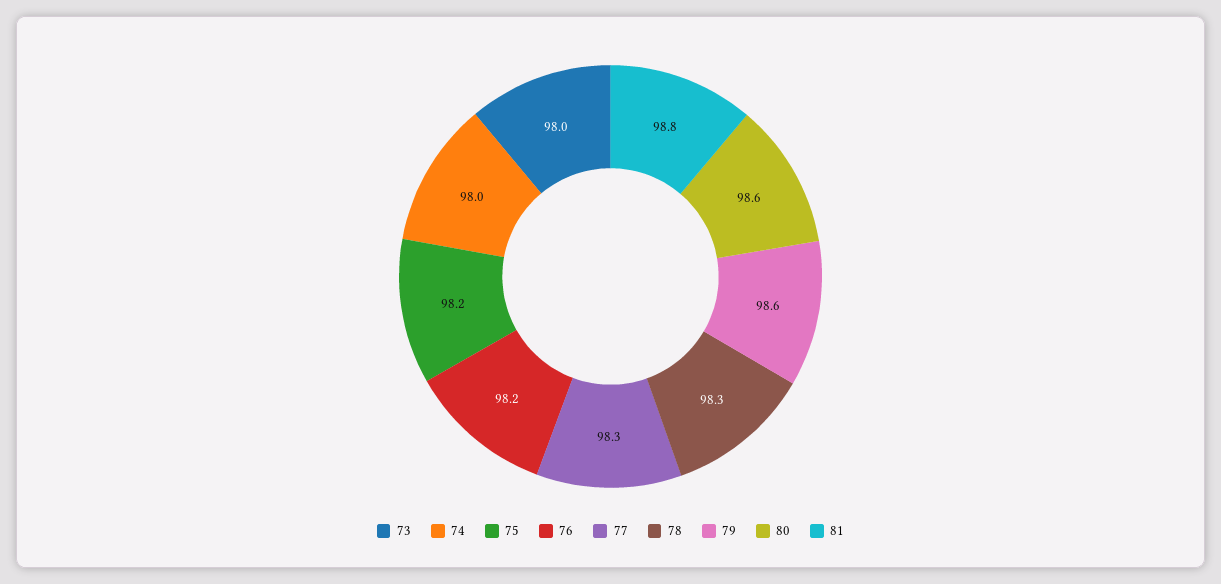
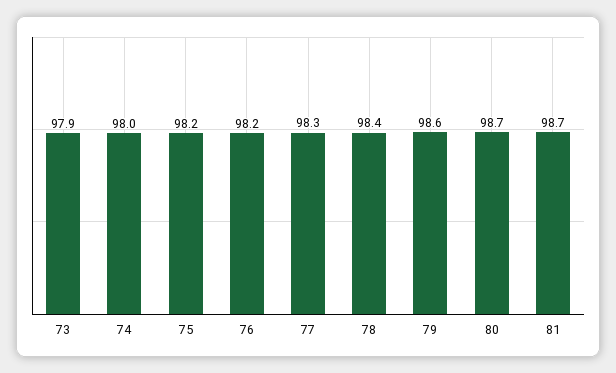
  {
-   "73": 98,
+   "73": 97.9,
    "74": 98,
    "75": 98.2,
    "76": 98.2,
    "77": 98.3,
-   "78": 98.3,
+   "78": 98.4,
    "79": 98.6,
-   "80": 98.6,
+   "80": 98.7,
-   "81": 98.8
+   "81": 98.7
  }

